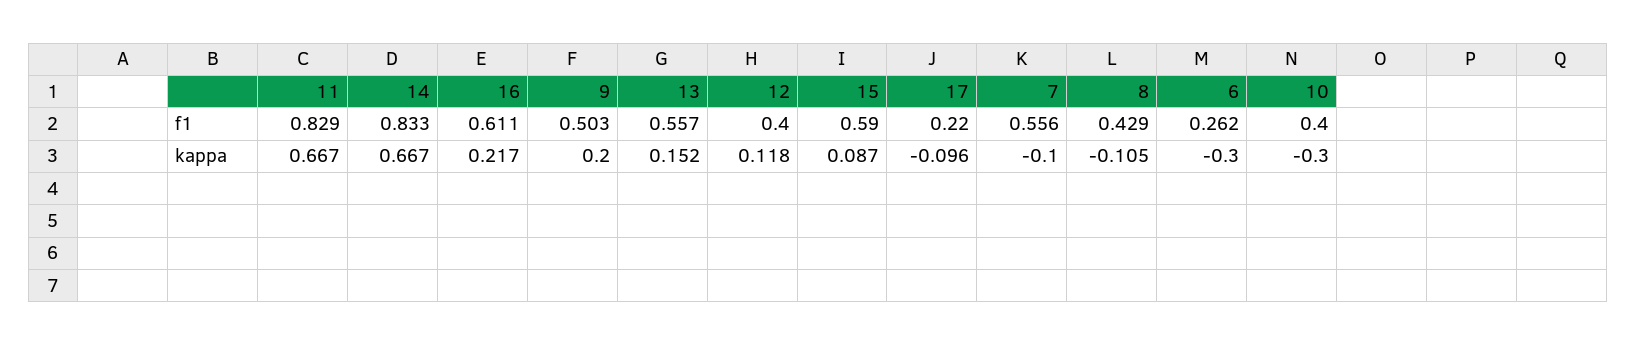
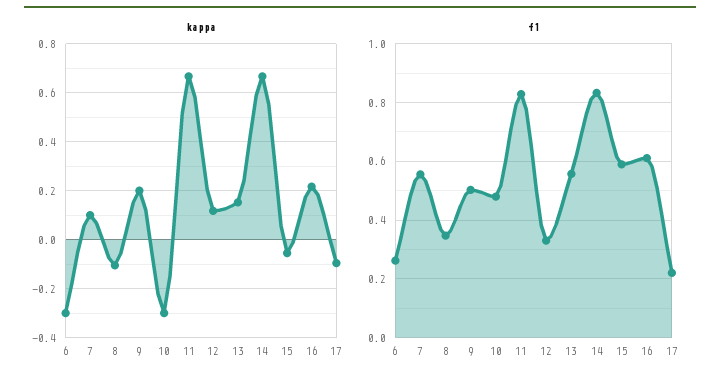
  {
    "f1": {
      "11": 0.829,
      "14": 0.833,
      "16": 0.611,
      "9": 0.503,
      "13": 0.557,
-     "12": 0.4,
+     "12": 0.325,
      "15": 0.59,
      "17": 0.22,
      "7": 0.556,
-     "8": 0.429,
+     "8": 0.35,
      "6": 0.262,
-     "10": 0.4
+     "10": 0.475
    },
    "kappa": {
      "11": 0.667,
      "14": 0.667,
      "16": 0.217,
      "9": 0.2,
      "13": 0.152,
      "12": 0.118,
-     "15": 0.087,
+     "15": -0.05,
      "17": -0.096,
-     "7": -0.1,
+     "7": 0.1,
      "8": -0.105,
      "6": -0.3,
      "10": -0.3
    }
  }

